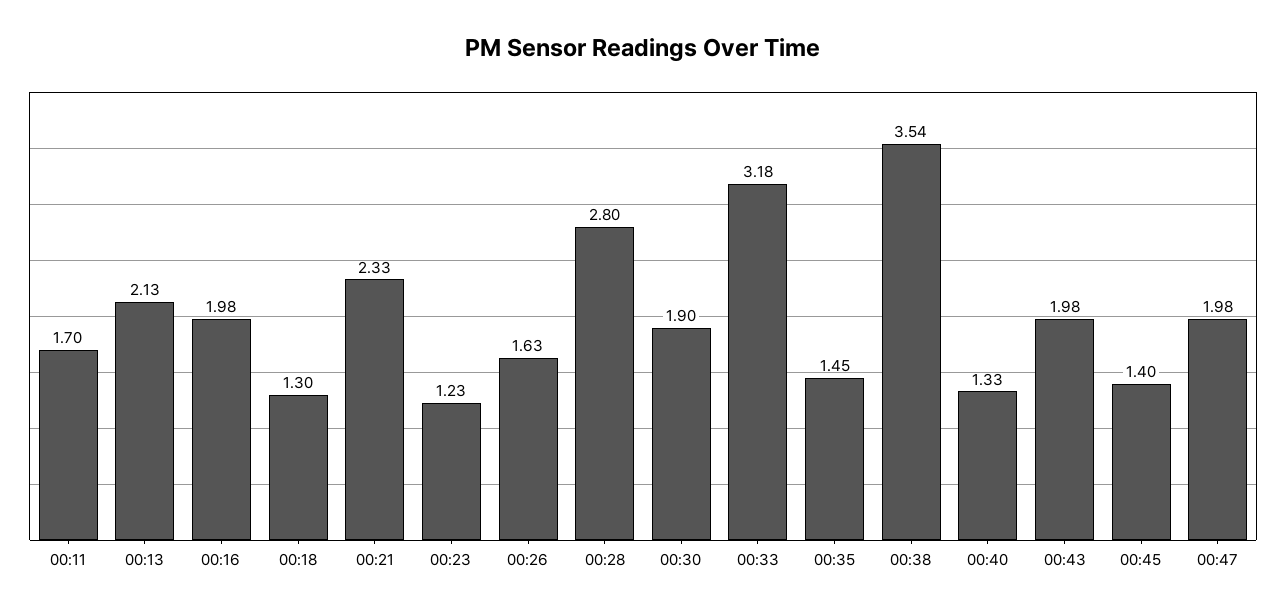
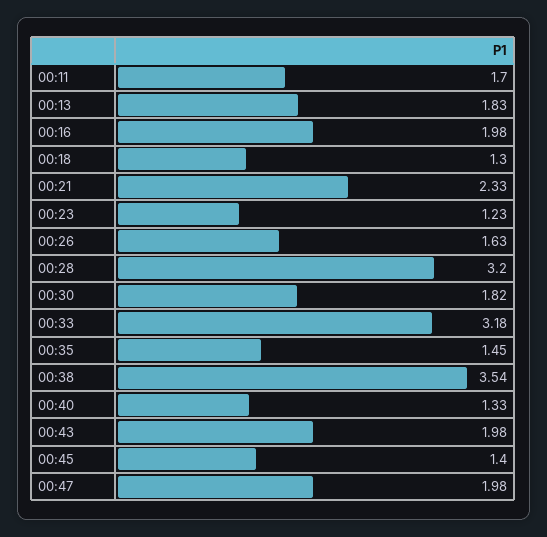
  {
    "00:11": 1.7,
-   "00:13": 2.13,
+   "00:13": 1.83,
    "00:16": 1.98,
    "00:18": 1.3,
    "00:21": 2.33,
    "00:23": 1.23,
    "00:26": 1.63,
-   "00:28": 2.8,
+   "00:28": 3.2,
-   "00:30": 1.9,
+   "00:30": 1.82,
    "00:33": 3.18,
    "00:35": 1.45,
    "00:38": 3.54,
    "00:40": 1.33,
    "00:43": 1.98,
    "00:45": 1.4,
    "00:47": 1.98
  }

